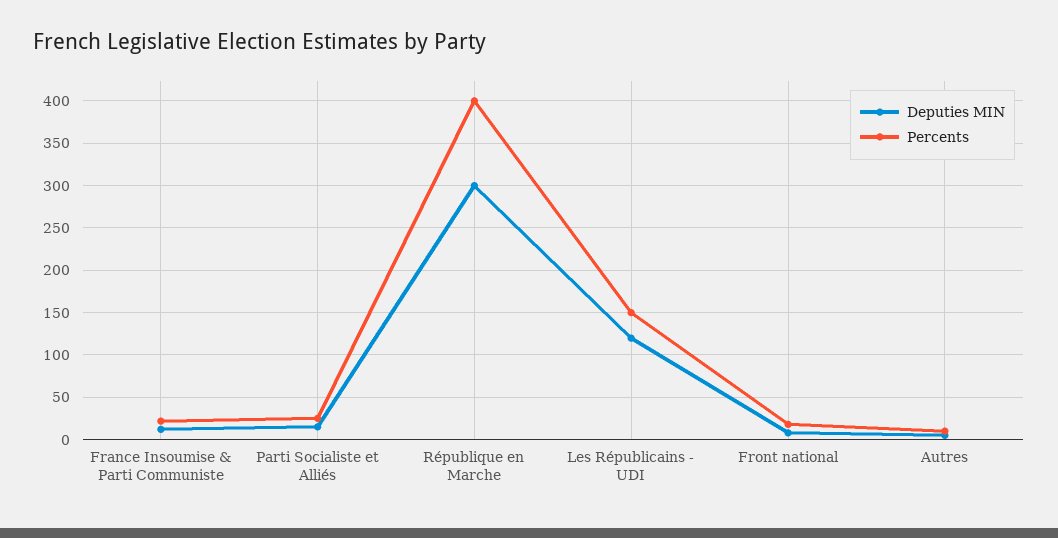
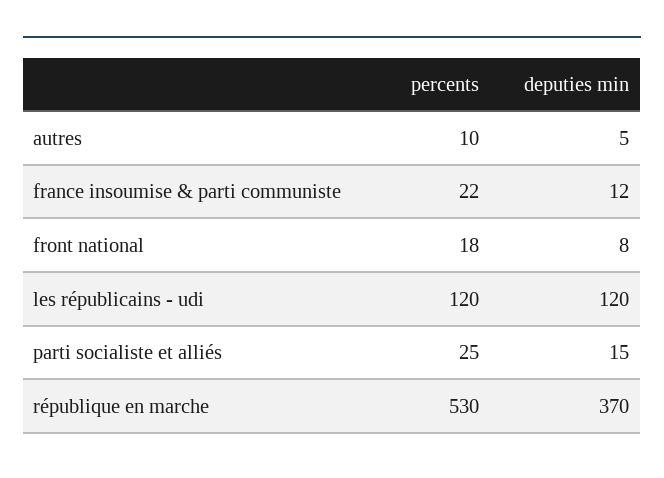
  {
    "Deputies MIN": {
      "France Insoumise & Parti Communiste": 12,
      "Parti Socialiste et Alliés": 15,
-     "République en Marche": 300,
+     "République en Marche": 370,
      "Les Républicains - UDI": 120,
      "Front national": 8,
      "Autres": 5
    },
    "Percents": {
      "France Insoumise & Parti Communiste": 22,
      "Parti Socialiste et Alliés": 25,
-     "République en Marche": 400,
+     "République en Marche": 530,
-     "Les Républicains - UDI": 150,
+     "Les Républicains - UDI": 120,
      "Front national": 18,
      "Autres": 10
    }
  }

